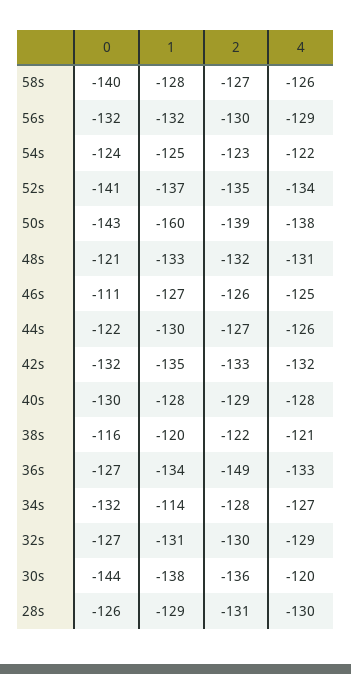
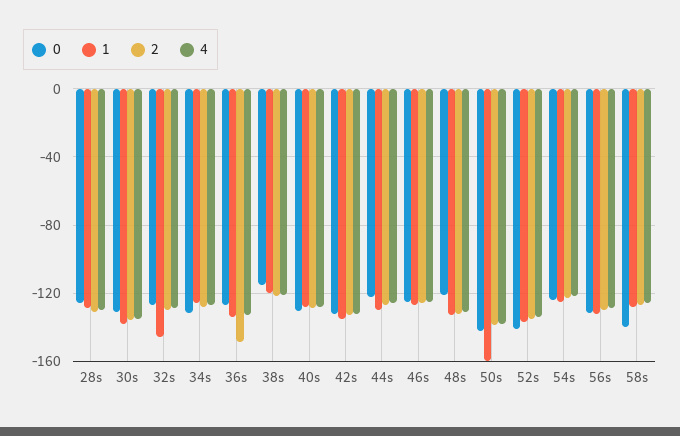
  {
    "0": {
      "58s": -140,
      "56s": -132,
      "54s": -124,
      "52s": -141,
      "50s": -143,
      "48s": -121,
-     "46s": -111,
+     "46s": -125,
      "44s": -122,
      "42s": -132,
      "40s": -130,
      "38s": -116,
      "36s": -127,
      "34s": -132,
      "32s": -127,
-     "30s": -144,
+     "30s": -130,
      "28s": -126
    },
    "1": {
      "58s": -128,
      "56s": -132,
      "54s": -125,
      "52s": -137,
      "50s": -160,
      "48s": -133,
      "46s": -127,
      "44s": -130,
      "42s": -135,
      "40s": -128,
      "38s": -120,
      "36s": -134,
-     "34s": -114,
+     "34s": -125,
-     "32s": -131,
+     "32s": -145,
      "30s": -138,
      "28s": -129
    },
    "2": {
      "58s": -127,
      "56s": -130,
      "54s": -123,
      "52s": -135,
      "50s": -139,
      "48s": -132,
      "46s": -126,
      "44s": -127,
      "42s": -133,
      "40s": -129,
      "38s": -122,
      "36s": -149,
      "34s": -128,
      "32s": -130,
      "30s": -136,
      "28s": -131
    },
    "4": {
      "58s": -126,
      "56s": -129,
      "54s": -122,
      "52s": -134,
      "50s": -138,
      "48s": -131,
      "46s": -125,
      "44s": -126,
      "42s": -132,
      "40s": -128,
      "38s": -121,
      "36s": -133,
      "34s": -127,
      "32s": -129,
-     "30s": -120,
+     "30s": -135,
      "28s": -130
    }
  }

